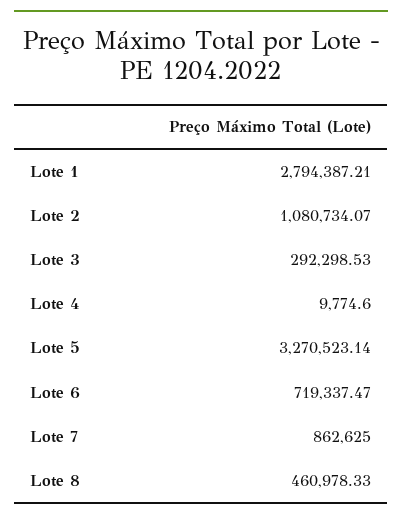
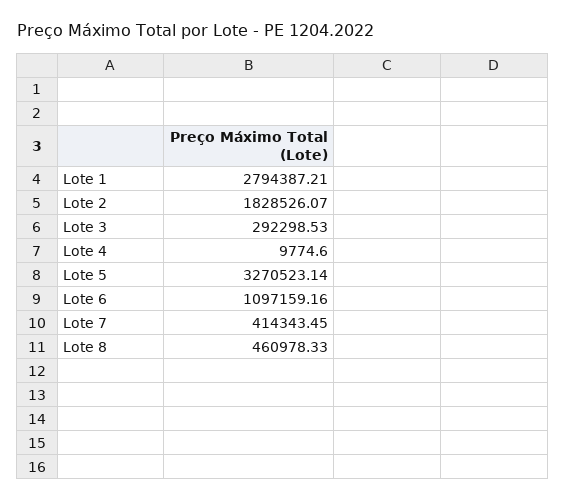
  {
    "Lote 1": 2794387.21,
-   "Lote 2": 1080734.07,
+   "Lote 2": 1828526.07,
    "Lote 3": 292298.53,
    "Lote 4": 9774.6,
    "Lote 5": 3270523.14,
-   "Lote 6": 719337.47,
+   "Lote 6": 1097159.16,
-   "Lote 7": 862625,
+   "Lote 7": 414343.45,
    "Lote 8": 460978.33
  }

